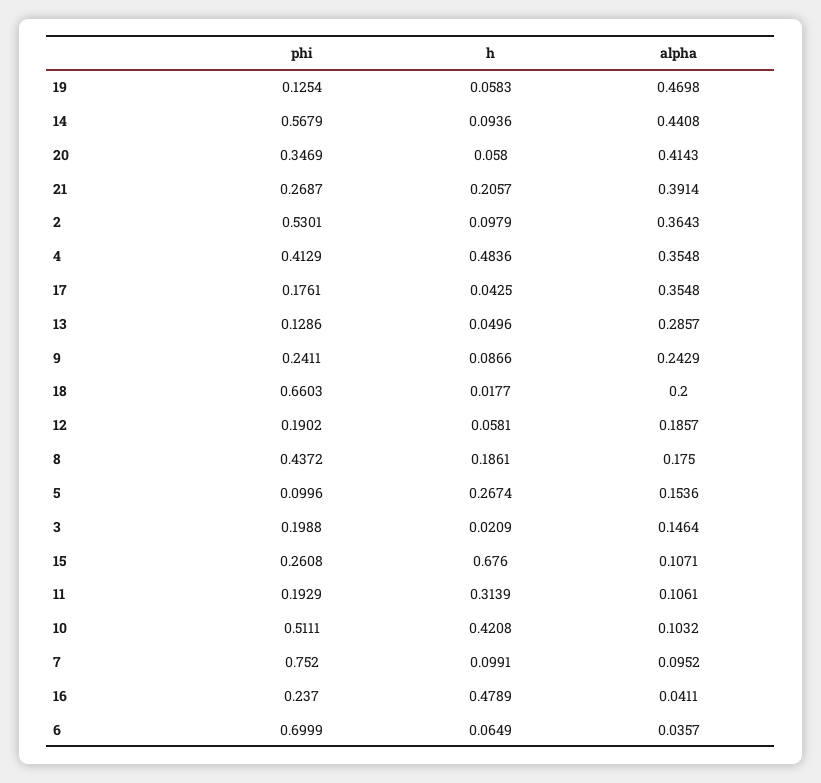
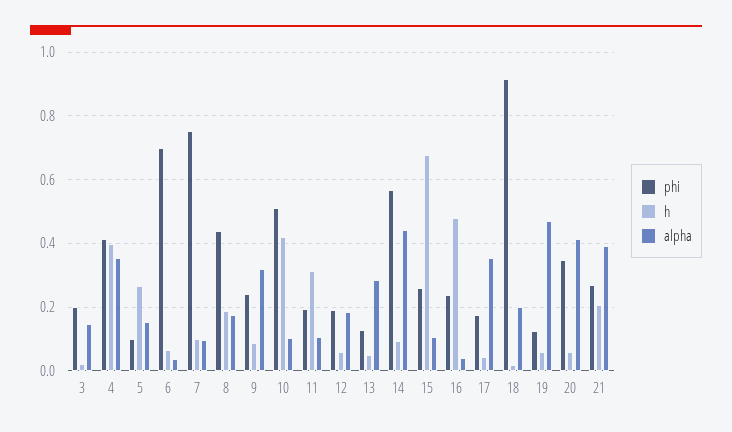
  {
    "phi": {
      "19": 0.1254,
      "14": 0.5679,
      "20": 0.3469,
      "21": 0.2687,
-     "2": 0.5301,
      "4": 0.4129,
      "17": 0.1761,
      "13": 0.1286,
      "9": 0.2411,
-     "18": 0.6603,
+     "18": 0.92,
      "12": 0.1902,
      "8": 0.4372,
      "5": 0.0996,
      "3": 0.1988,
      "15": 0.2608,
      "11": 0.1929,
      "10": 0.5111,
      "7": 0.752,
      "16": 0.237,
      "6": 0.6999
    },
    "h": {
      "19": 0.0583,
      "14": 0.0936,
      "20": 0.058,
      "21": 0.2057,
-     "2": 0.0979,
-     "4": 0.4836,
+     "4": 0.4,
      "17": 0.0425,
      "13": 0.0496,
      "9": 0.0866,
      "18": 0.0177,
      "12": 0.0581,
      "8": 0.1861,
      "5": 0.2674,
      "3": 0.0209,
      "15": 0.676,
      "11": 0.3139,
      "10": 0.4208,
      "7": 0.0991,
      "16": 0.4789,
      "6": 0.0649
    },
    "alpha": {
      "19": 0.4698,
      "14": 0.4408,
      "20": 0.4143,
      "21": 0.3914,
-     "2": 0.3643,
      "4": 0.3548,
      "17": 0.3548,
      "13": 0.2857,
-     "9": 0.2429,
+     "9": 0.32,
      "18": 0.2,
      "12": 0.1857,
      "8": 0.175,
      "5": 0.1536,
      "3": 0.1464,
      "15": 0.1071,
      "11": 0.1061,
      "10": 0.1032,
      "7": 0.0952,
      "16": 0.0411,
      "6": 0.0357
    }
  }

